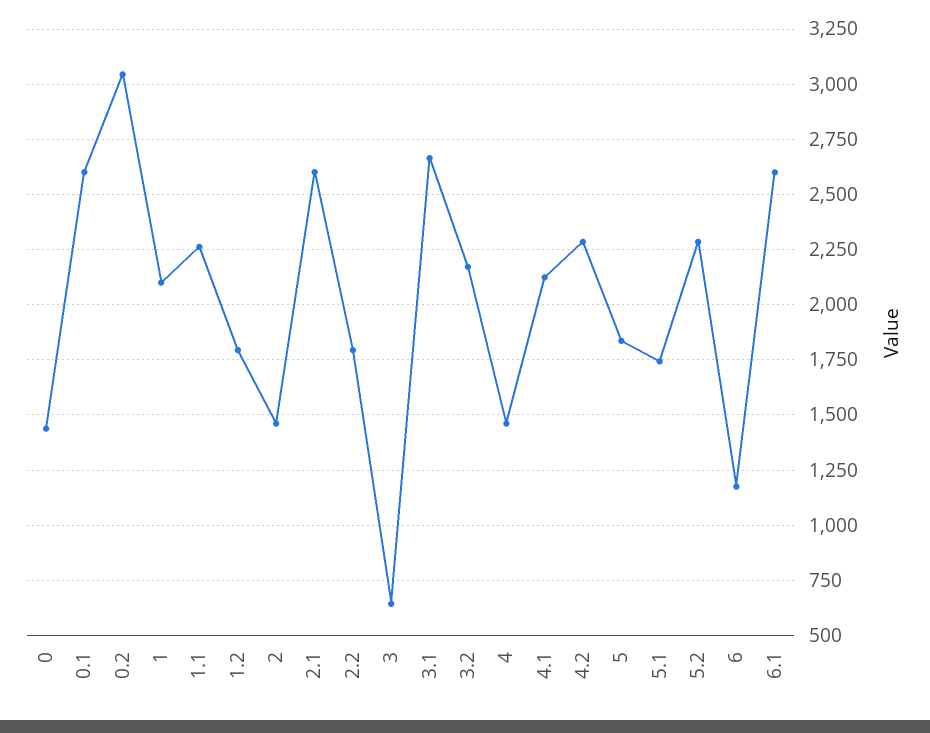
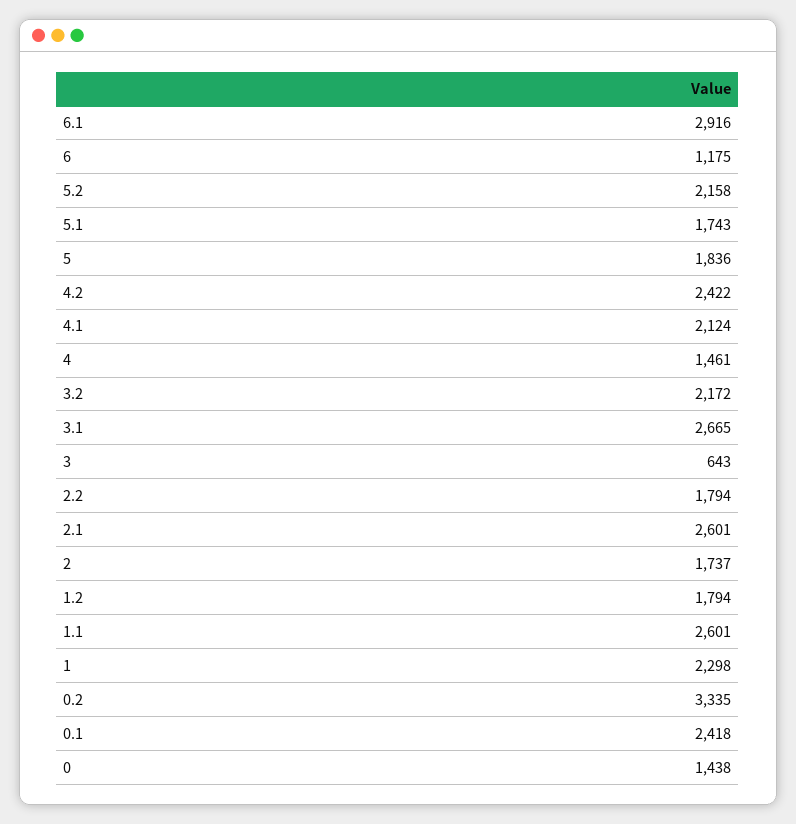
  {
    "0": 1438,
-   "0.1": 2600,
+   "0.1": 2418,
-   "0.2": 3050,
+   "0.2": 3335,
-   "1": 2100,
+   "1": 2298,
-   "1.1": 2250,
+   "1.1": 2601,
    "1.2": 1794,
-   "2": 1450,
+   "2": 1737,
    "2.1": 2601,
    "2.2": 1794,
    "3": 643,
    "3.1": 2665,
    "3.2": 2172,
    "4": 1461,
    "4.1": 2124,
-   "4.2": 2300,
+   "4.2": 2422,
    "5": 1836,
    "5.1": 1743,
-   "5.2": 2300,
+   "5.2": 2158,
    "6": 1175,
-   "6.1": 2600
+   "6.1": 2916
  }

